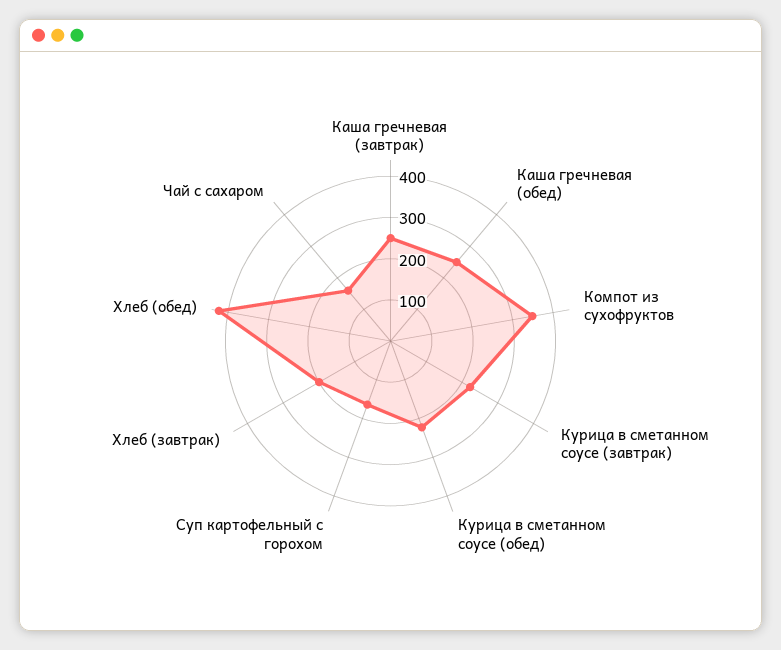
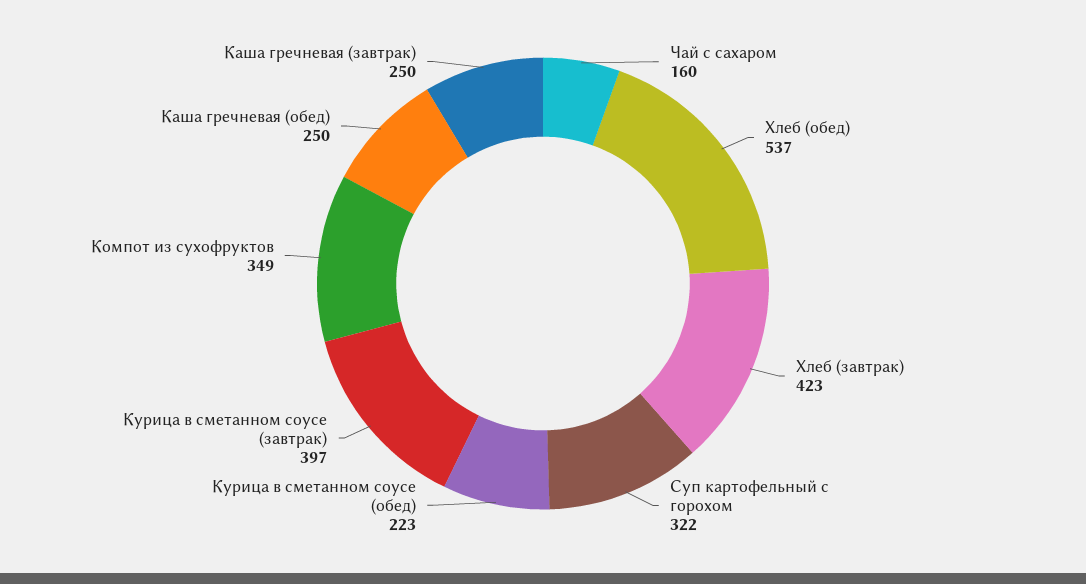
  {
    "Каша гречневая (завтрак)": 250,
    "Каша гречневая (обед)": 250,
    "Компот из сухофруктов": 349,
-   "Курица в сметанном соусе (завтрак)": 220,
+   "Курица в сметанном соусе (завтрак)": 397,
    "Курица в сметанном соусе (обед)": 223,
-   "Суп картофельный с горохом": 160,
+   "Суп картофельный с горохом": 322,
-   "Хлеб (завтрак)": 200,
+   "Хлеб (завтрак)": 423,
-   "Хлеб (обед)": 420,
+   "Хлеб (обед)": 537,
    "Чай с сахаром": 160
  }

